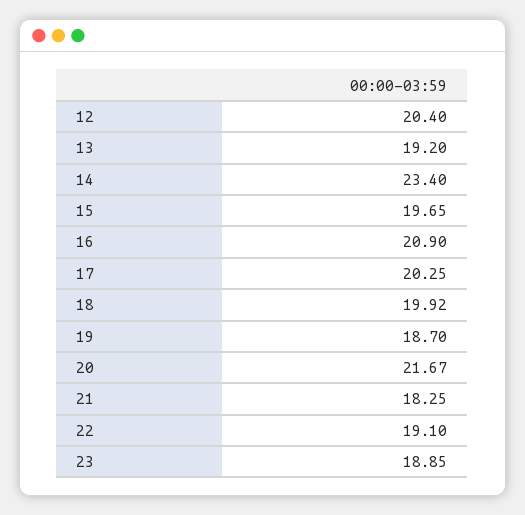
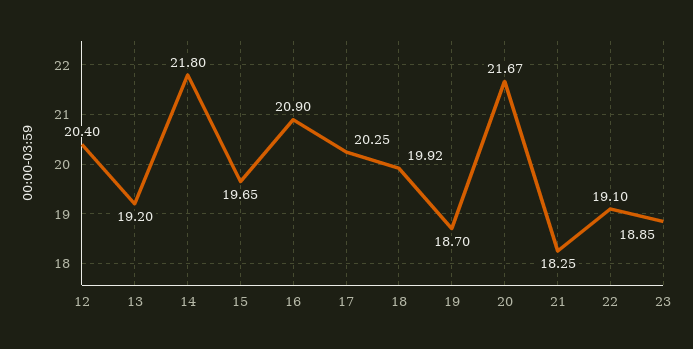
  {
    "12": 20.4,
    "13": 19.2,
-   "14": 23.4,
+   "14": 21.8,
    "15": 19.65,
    "16": 20.9,
    "17": 20.25,
    "18": 19.92,
    "19": 18.7,
    "20": 21.67,
    "21": 18.25,
    "22": 19.1,
    "23": 18.85
  }

